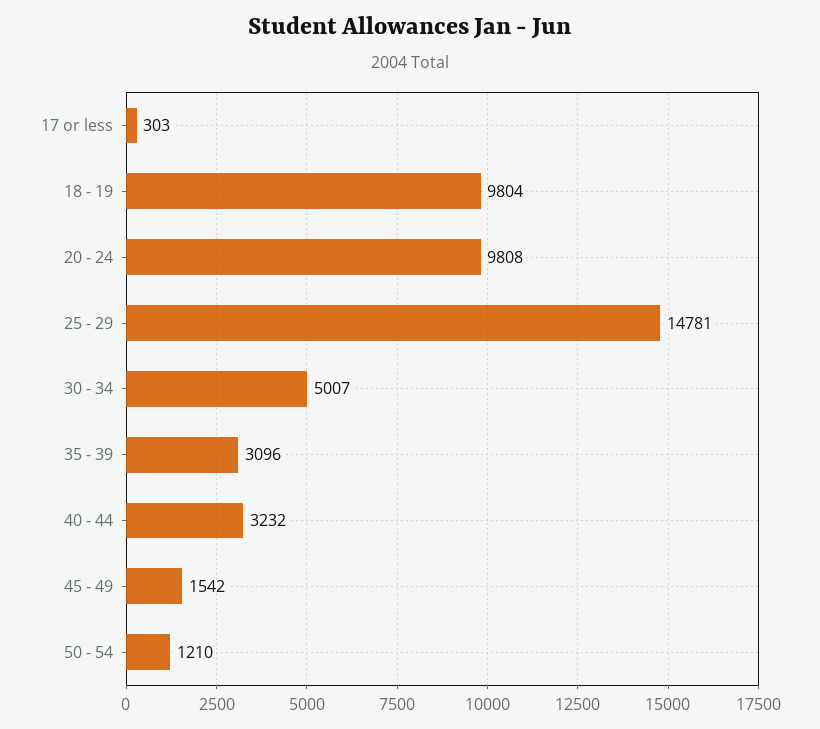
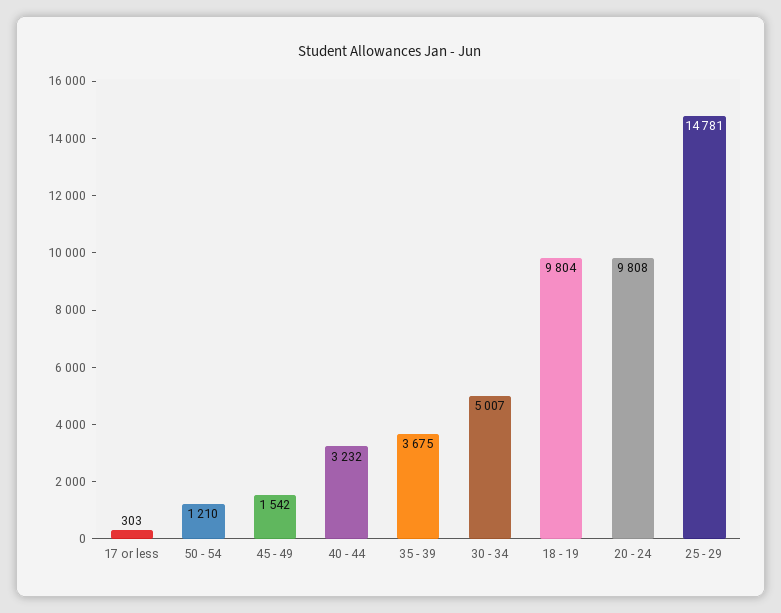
  {
    "17 or less": 303,
    "18 - 19": 9804,
    "20 - 24": 9808,
    "25 - 29": 14781,
    "30 - 34": 5007,
-   "35 - 39": 3096,
+   "35 - 39": 3675,
    "40 - 44": 3232,
    "45 - 49": 1542,
    "50 - 54": 1210
  }

